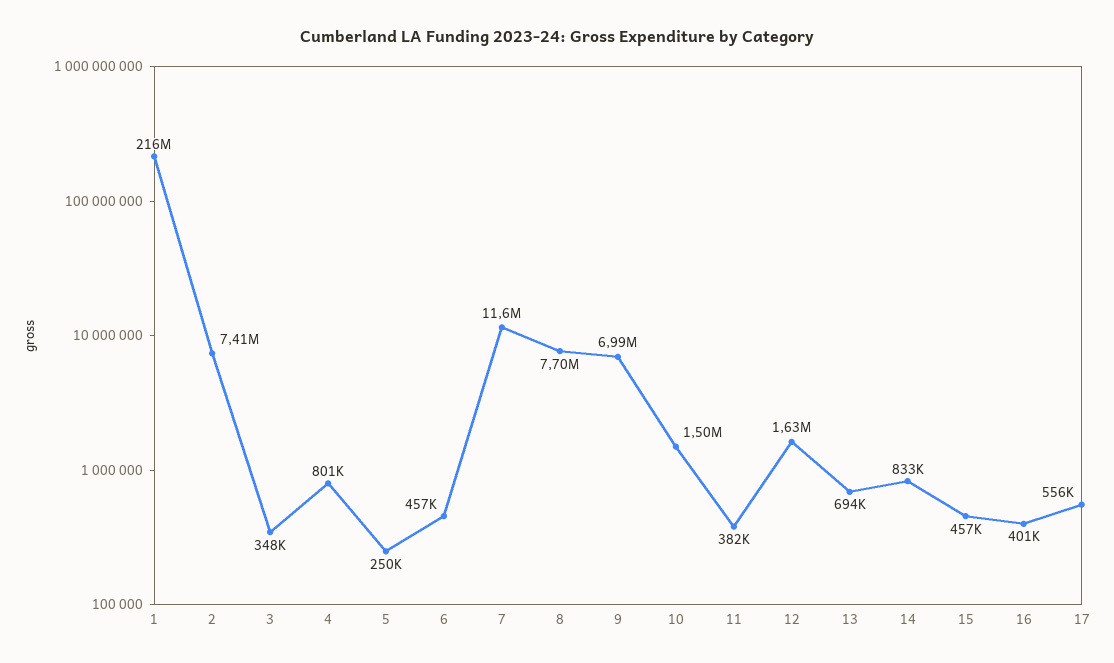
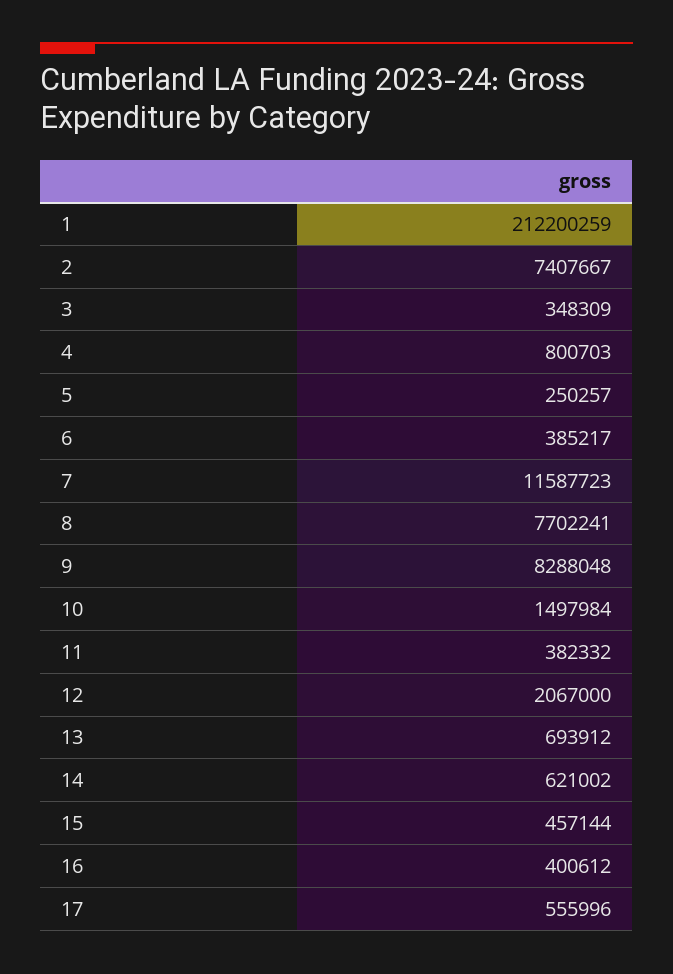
  {
-   "1": 216000000,
+   "1": 212200259,
    "2": 7407667,
    "3": 348309,
    "4": 800703,
    "5": 250257,
-   "6": 457000,
+   "6": 385217,
    "7": 11587723,
    "8": 7702241,
-   "9": 6990000,
+   "9": 8288048,
    "10": 1497984,
    "11": 382332,
-   "12": 1630000,
+   "12": 2067000,
    "13": 693912,
-   "14": 833000,
+   "14": 621002,
    "15": 457144,
    "16": 400612,
    "17": 555996
  }

